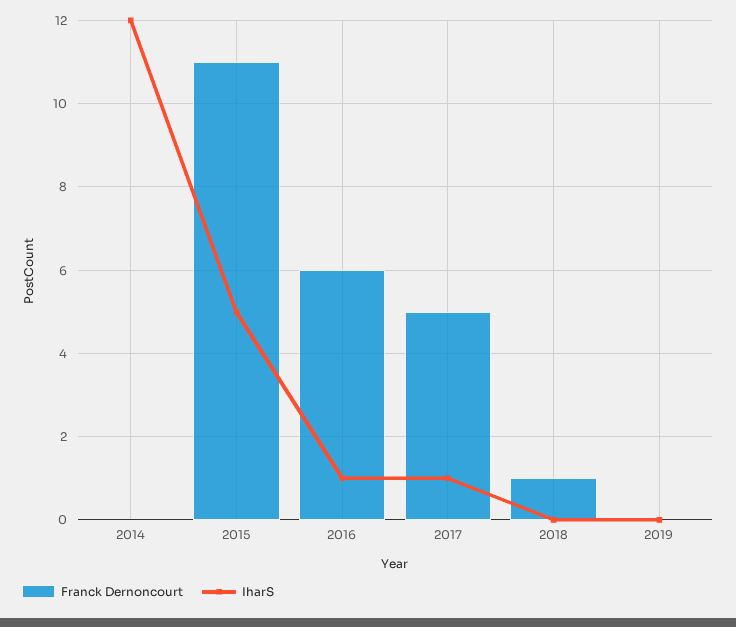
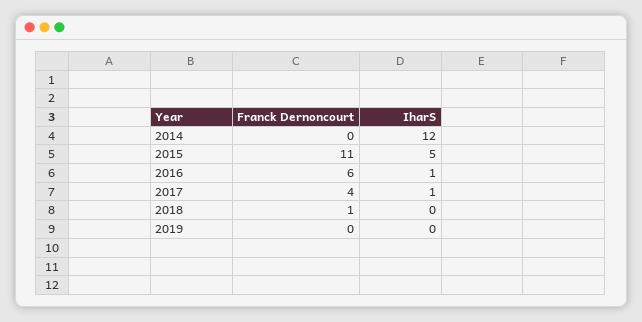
  {
    "Franck Dernoncourt": {
      "2014": 0,
      "2015": 11,
      "2016": 6,
-     "2017": 5,
+     "2017": 4,
      "2018": 1,
      "2019": 0
    },
    "IharS": {
      "2014": 12,
      "2015": 5,
      "2016": 1,
      "2017": 1,
      "2018": 0,
      "2019": 0
    }
  }

